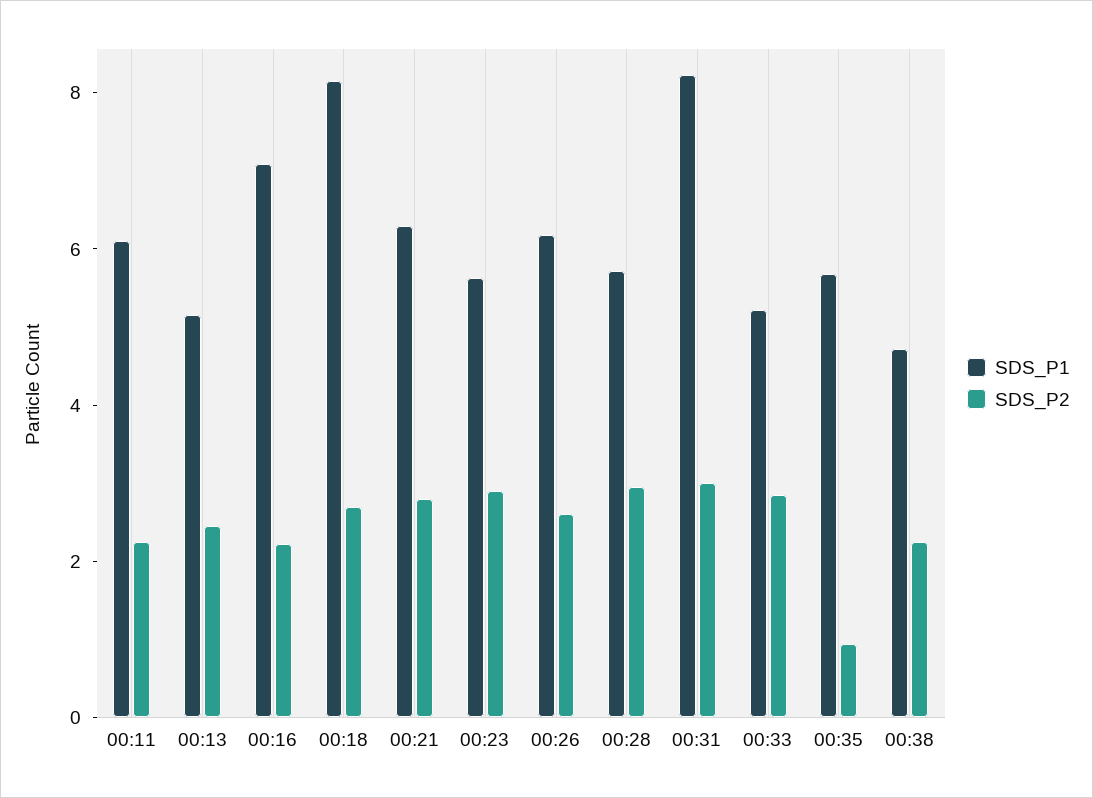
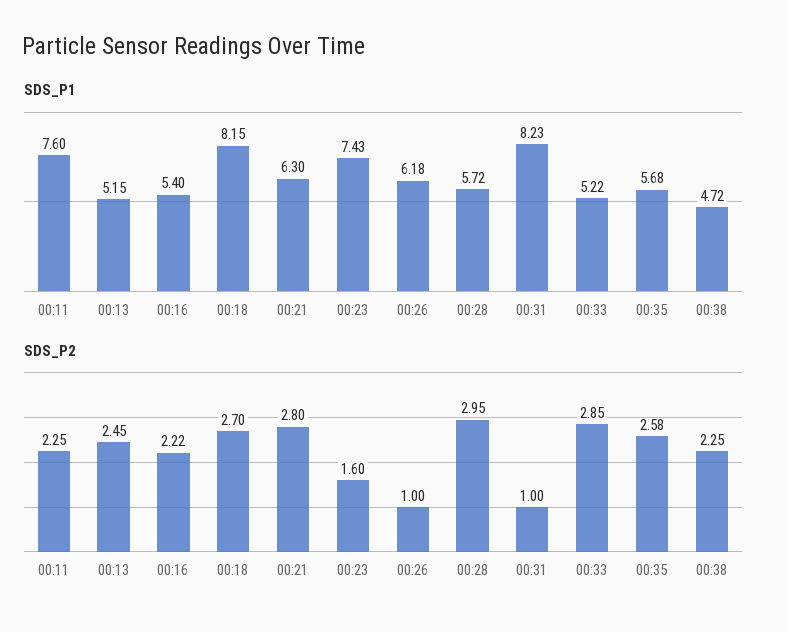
  {
    "SDS_P1": {
-     "00:11": 6,
+     "00:11": 7.6,
      "00:13": 5.15,
-     "00:16": 7,
+     "00:16": 5.4,
      "00:18": 8.15,
      "00:21": 6.3,
-     "00:23": 5.5,
+     "00:23": 7.43,
      "00:26": 6.18,
      "00:28": 5.72,
      "00:31": 8.23,
      "00:33": 5.22,
      "00:35": 5.68,
      "00:38": 4.72
    },
    "SDS_P2": {
      "00:11": 2.25,
      "00:13": 2.45,
      "00:16": 2.22,
      "00:18": 2.7,
      "00:21": 2.8,
-     "00:23": 3,
+     "00:23": 1.6,
-     "00:26": 2.5,
+     "00:26": 1,
      "00:28": 2.95,
-     "00:31": 3,
+     "00:31": 1,
      "00:33": 2.85,
-     "00:35": 1,
+     "00:35": 2.58,
      "00:38": 2.25
    }
  }

